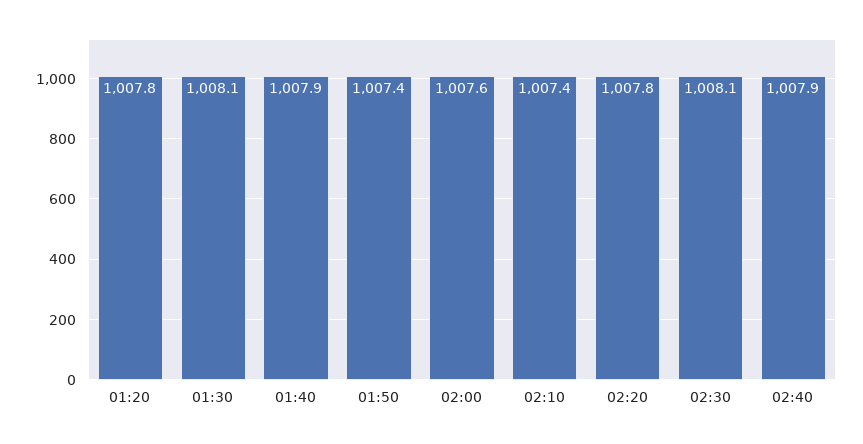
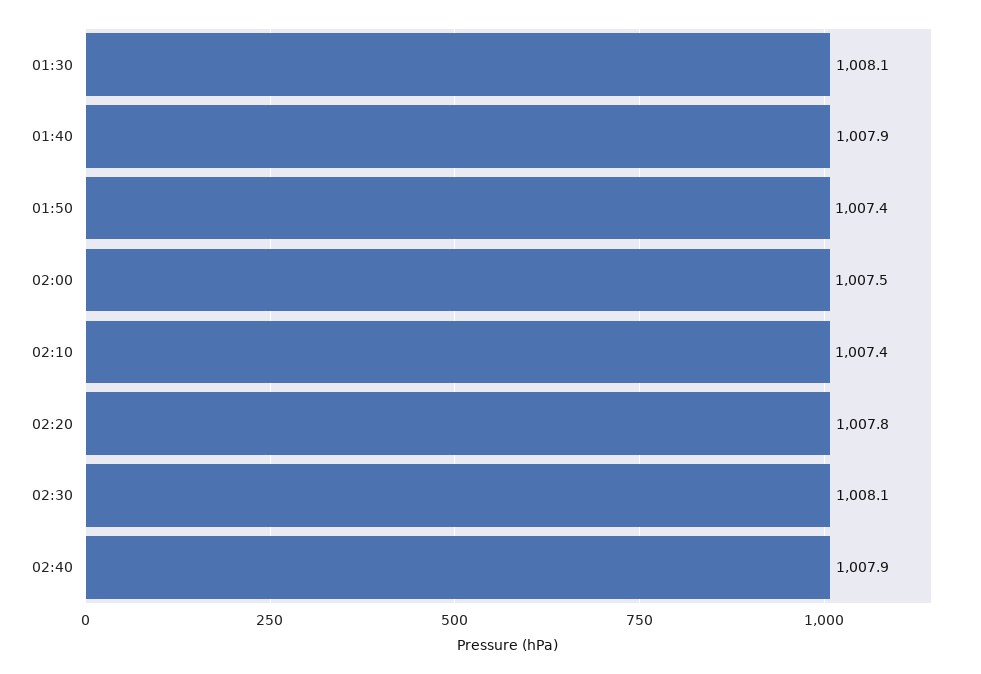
  {
-   "01:20": 1007.8,
    "01:30": 1008.1,
    "01:40": 1007.9,
    "01:50": 1007.4,
-   "02:00": 1007.6,
+   "02:00": 1007.5,
    "02:10": 1007.4,
    "02:20": 1007.8,
    "02:30": 1008.1,
    "02:40": 1007.9
  }

